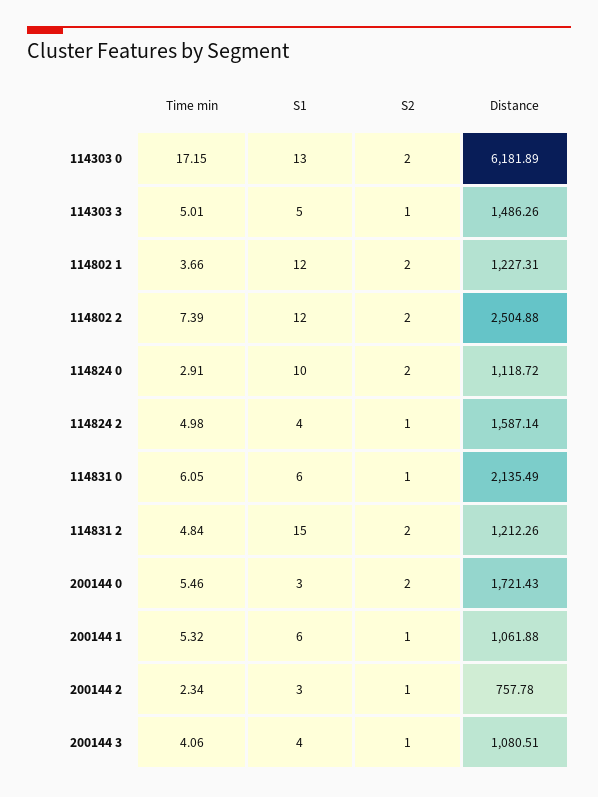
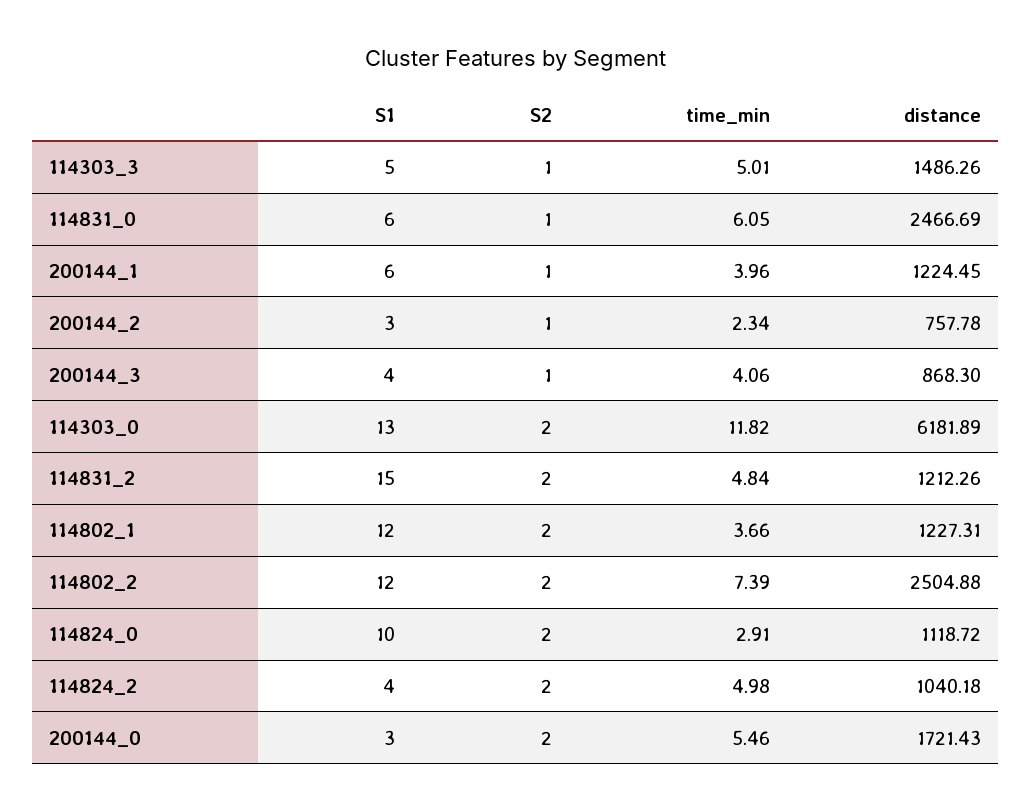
  {
    "Time min": {
-     "114303 0": 17.15,
+     "114303 0": 11.82,
      "114303 3": 5.01,
      "114802 1": 3.66,
      "114802 2": 7.39,
      "114824 0": 2.91,
      "114824 2": 4.98,
      "114831 0": 6.05,
      "114831 2": 4.84,
      "200144 0": 5.46,
-     "200144 1": 5.32,
+     "200144 1": 3.96,
      "200144 2": 2.34,
      "200144 3": 4.06
    },
    "S1": {
      "114303 0": 13,
      "114303 3": 5,
      "114802 1": 12,
      "114802 2": 12,
      "114824 0": 10,
      "114824 2": 4,
      "114831 0": 6,
      "114831 2": 15,
      "200144 0": 3,
      "200144 1": 6,
      "200144 2": 3,
      "200144 3": 4
    },
    "S2": {
      "114303 0": 2,
      "114303 3": 1,
      "114802 1": 2,
      "114802 2": 2,
      "114824 0": 2,
-     "114824 2": 1,
+     "114824 2": 2,
      "114831 0": 1,
      "114831 2": 2,
      "200144 0": 2,
      "200144 1": 1,
      "200144 2": 1,
      "200144 3": 1
    },
    "Distance": {
      "114303 0": 6181.89,
      "114303 3": 1486.26,
      "114802 1": 1227.31,
      "114802 2": 2504.88,
      "114824 0": 1118.72,
-     "114824 2": 1587.14,
+     "114824 2": 1040.18,
-     "114831 0": 2135.49,
+     "114831 0": 2466.69,
      "114831 2": 1212.26,
      "200144 0": 1721.43,
-     "200144 1": 1061.88,
+     "200144 1": 1224.45,
      "200144 2": 757.78,
-     "200144 3": 1080.51
+     "200144 3": 868.3
    }
  }

